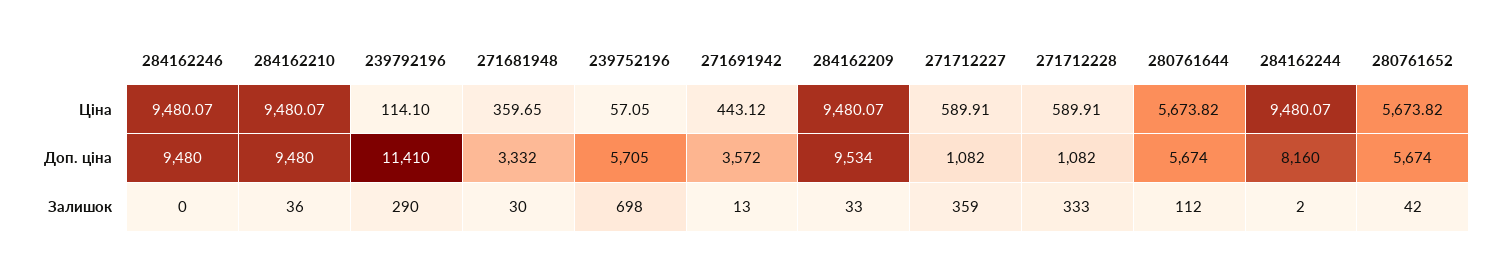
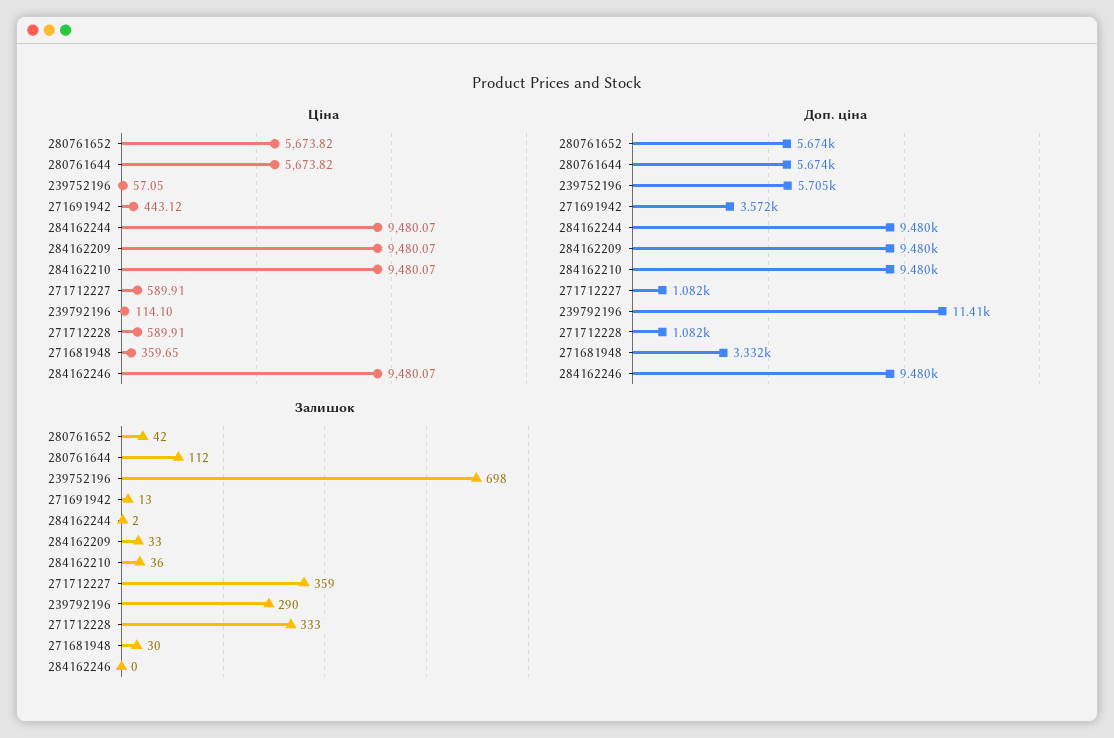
  {
    "Ціна": {
      "284162246": 9480.07,
      "284162210": 9480.07,
      "239792196": 114.1,
      "271681948": 359.65,
      "239752196": 57.05,
      "271691942": 443.12,
      "284162209": 9480.07,
      "271712227": 589.91,
      "271712228": 589.91,
      "280761644": 5673.82,
      "284162244": 9480.07,
      "280761652": 5673.82
    },
    "Доп. ціна": {
      "284162246": 9480,
      "284162210": 9480,
      "239792196": 11410,
      "271681948": 3332,
      "239752196": 5705,
      "271691942": 3572,
-     "284162209": 9534,
+     "284162209": 9480,
      "271712227": 1082,
      "271712228": 1082,
      "280761644": 5674,
-     "284162244": 8160,
+     "284162244": 9480,
      "280761652": 5674
    },
    "Залишок": {
      "284162246": 0,
      "284162210": 36,
      "239792196": 290,
      "271681948": 30,
      "239752196": 698,
      "271691942": 13,
      "284162209": 33,
      "271712227": 359,
      "271712228": 333,
      "280761644": 112,
      "284162244": 2,
      "280761652": 42
    }
  }

